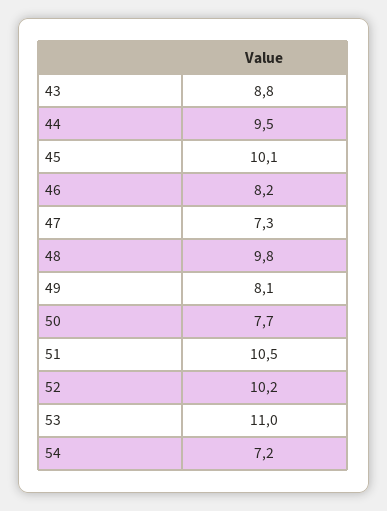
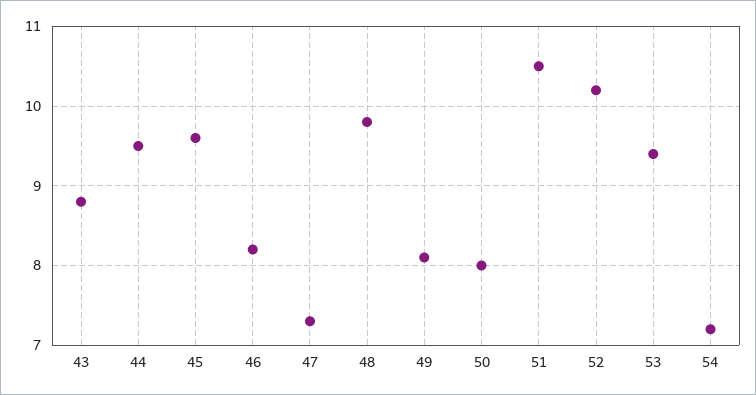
  {
    "43": 8.8,
    "44": 9.5,
-   "45": 10.1,
+   "45": 9.6,
    "46": 8.2,
    "47": 7.3,
    "48": 9.8,
    "49": 8.1,
-   "50": 7.7,
+   "50": 8,
    "51": 10.5,
    "52": 10.2,
-   "53": 11,
+   "53": 9.4,
    "54": 7.2
  }

